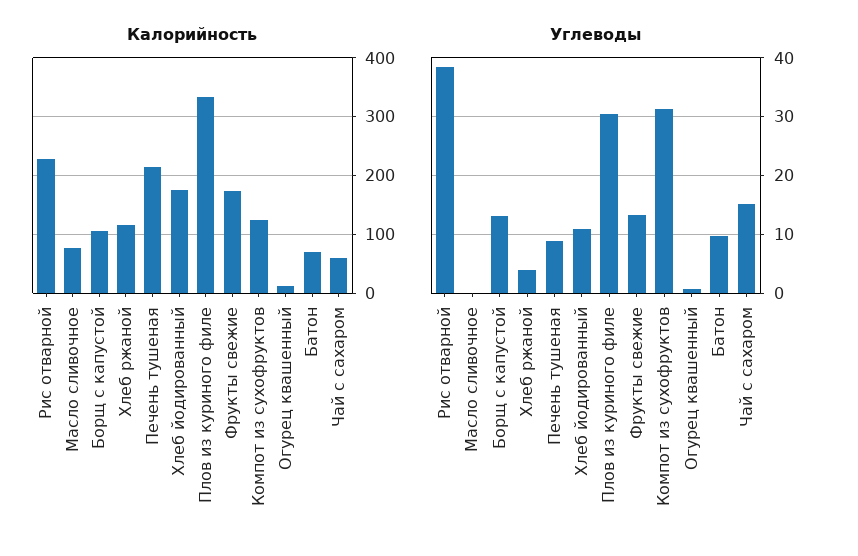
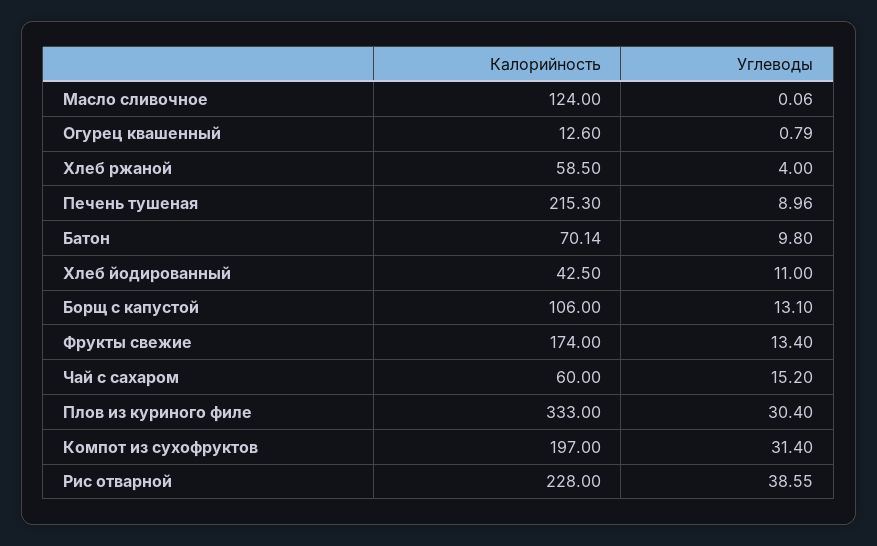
  {
    "Калорийность": {
      "Рис отварной": 228,
-     "Масло сливочное": 80,
+     "Масло сливочное": 124,
      "Борщ с капустой": 106,
-     "Хлеб ржаной": 120,
+     "Хлеб ржаной": 58.5,
      "Печень тушеная": 215.3,
-     "Хлеб йодированный": 180,
+     "Хлеб йодированный": 42.5,
      "Плов из куриного филе": 333,
      "Фрукты свежие": 174,
-     "Компот из сухофруктов": 120,
+     "Компот из сухофруктов": 197,
      "Огурец квашенный": 12.6,
      "Батон": 70.14,
      "Чай с сахаром": 60
    },
    "Углеводы": {
      "Рис отварной": 38.55,
      "Масло сливочное": 0.06,
      "Борщ с капустой": 13.1,
      "Хлеб ржаной": 4,
      "Печень тушеная": 8.96,
      "Хлеб йодированный": 11,
      "Плов из куриного филе": 30.4,
      "Фрукты свежие": 13.4,
      "Компот из сухофруктов": 31.4,
      "Огурец квашенный": 0.79,
      "Батон": 9.8,
      "Чай с сахаром": 15.2
    }
  }

